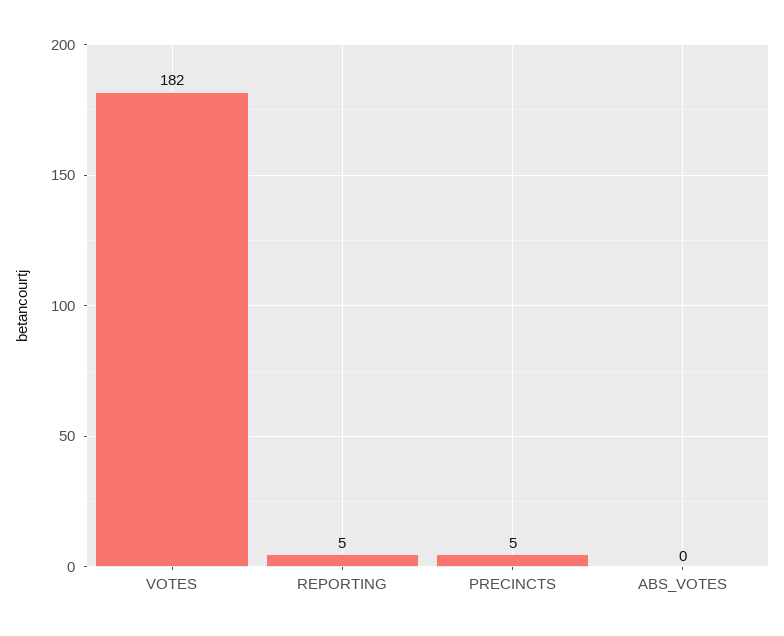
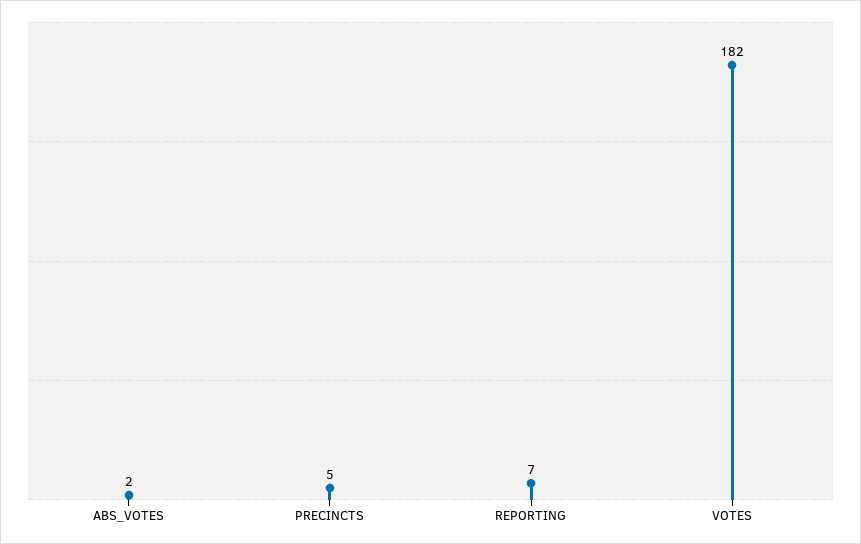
  {
    "VOTES": 182,
-   "REPORTING": 5,
+   "REPORTING": 7,
    "PRECINCTS": 5,
-   "ABS_VOTES": 0
+   "ABS_VOTES": 2
  }

